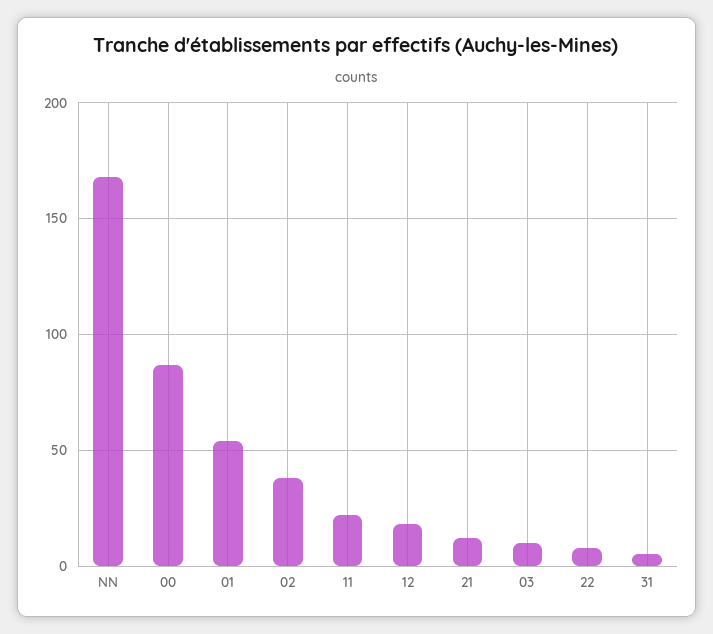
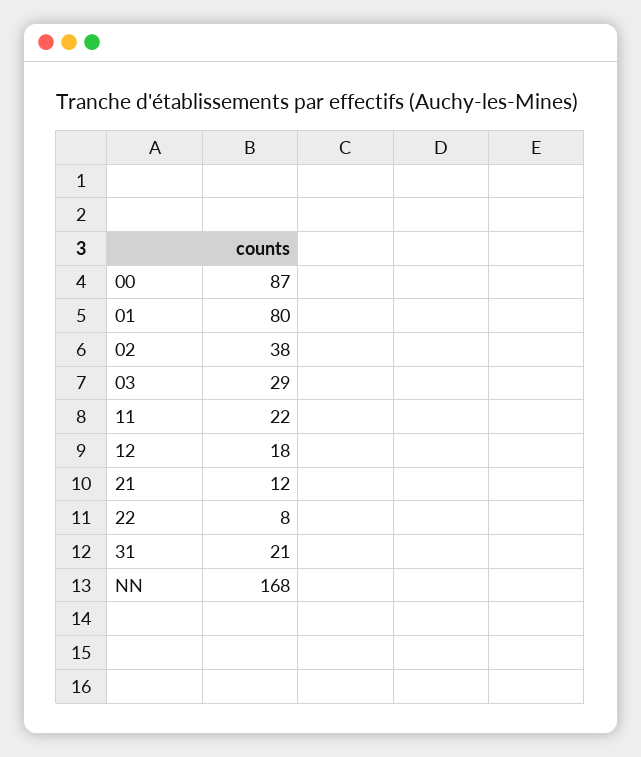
  {
    "NN": 168,
    "00": 87,
-   "01": 55,
+   "01": 80,
    "02": 38,
    "11": 22,
    "12": 18,
    "21": 12,
-   "03": 10,
+   "03": 29,
    "22": 8,
-   "31": 5
+   "31": 21
  }

